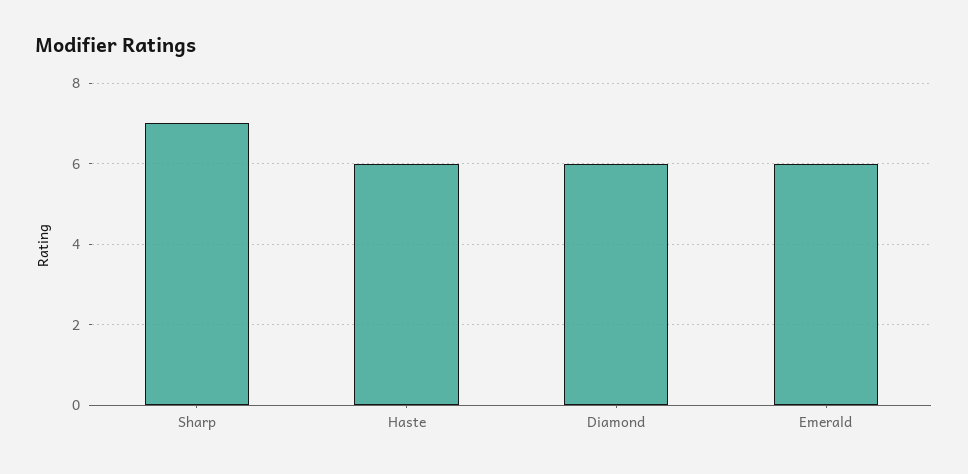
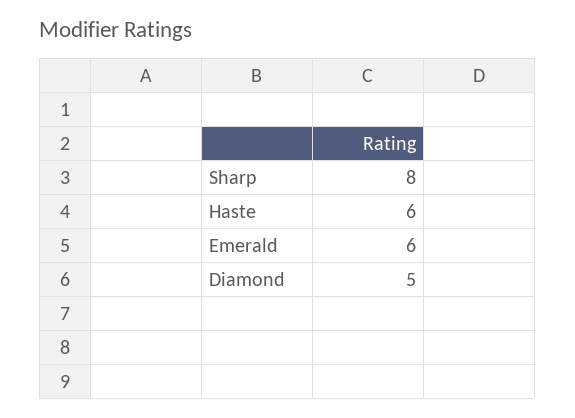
  {
-   "Sharp": 7,
+   "Sharp": 8,
    "Haste": 6,
-   "Diamond": 6,
+   "Diamond": 5,
    "Emerald": 6
  }

